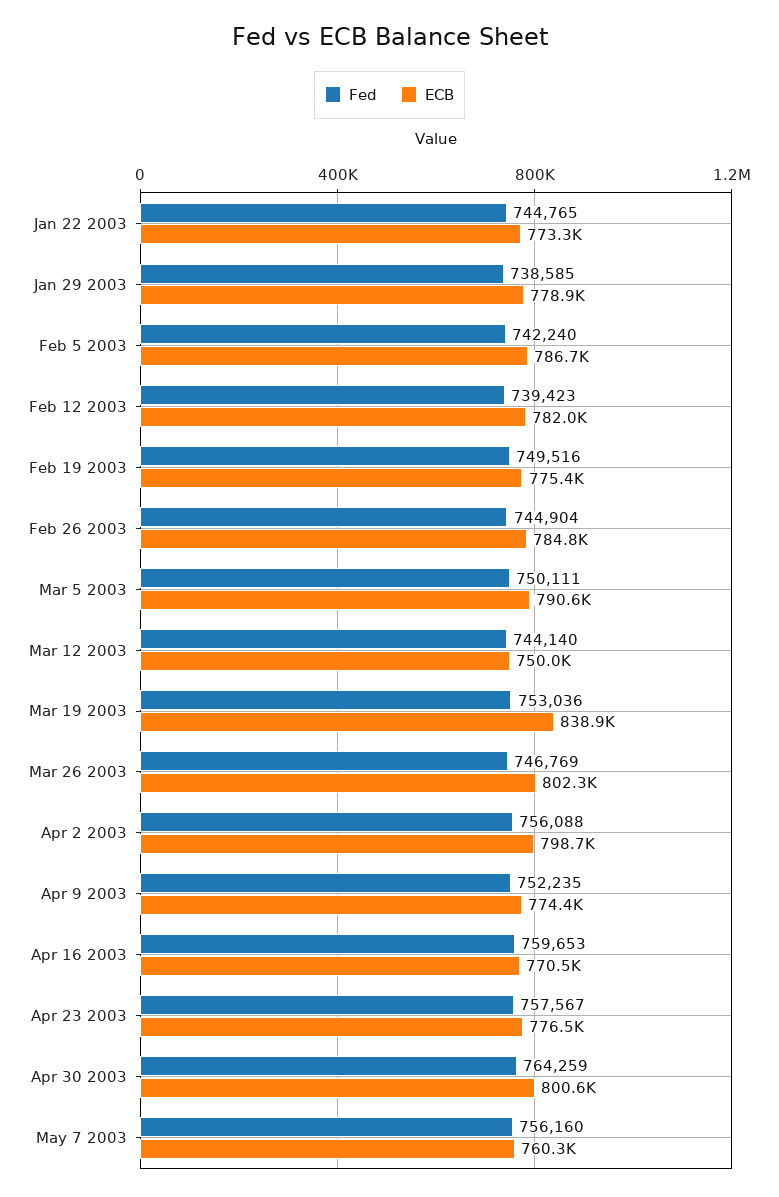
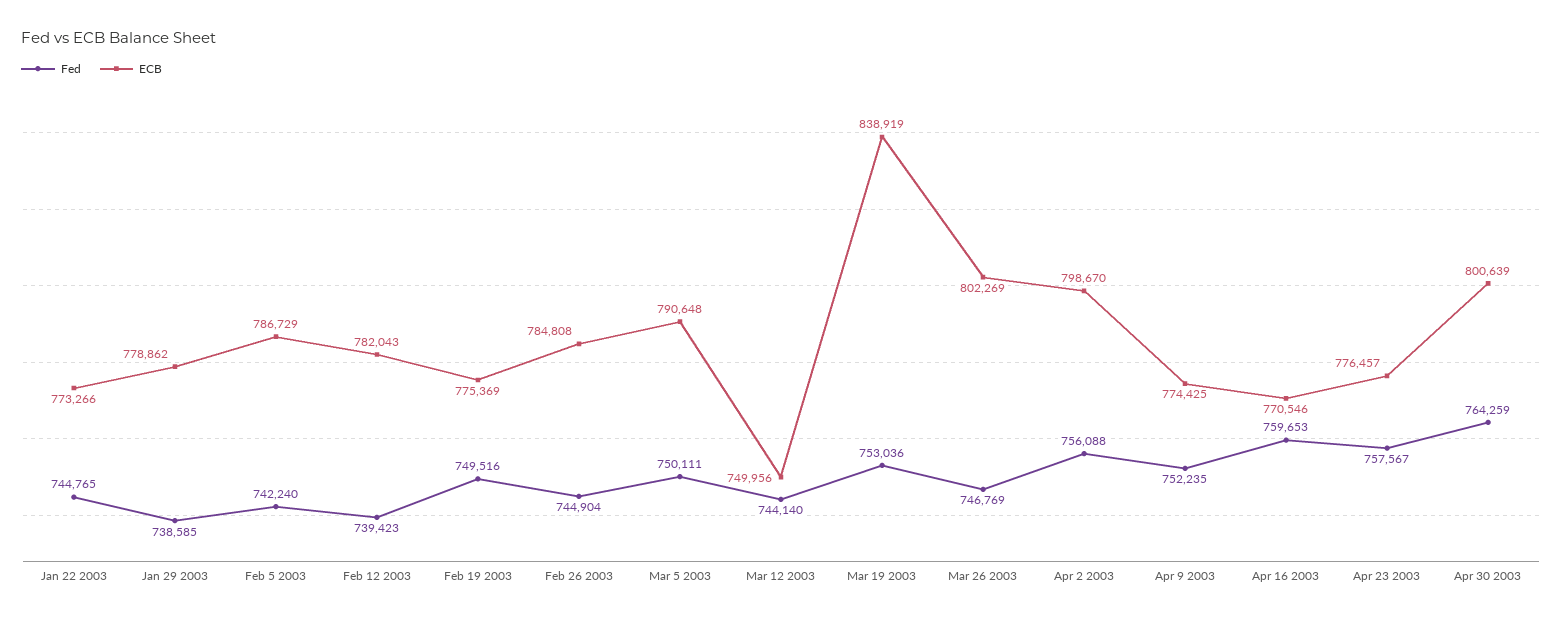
  {
    "Fed": {
      "Jan 22 2003": 744765,
      "Jan 29 2003": 738585,
      "Feb 5 2003": 742240,
      "Feb 12 2003": 739423,
      "Feb 19 2003": 749516,
      "Feb 26 2003": 744904,
      "Mar 5 2003": 750111,
      "Mar 12 2003": 744140,
      "Mar 19 2003": 753036,
      "Mar 26 2003": 746769,
      "Apr 2 2003": 756088,
      "Apr 9 2003": 752235,
      "Apr 16 2003": 759653,
      "Apr 23 2003": 757567,
-     "Apr 30 2003": 764259,
+     "Apr 30 2003": 764259
-     "May 7 2003": 756160
    },
    "ECB": {
      "Jan 22 2003": 773266,
      "Jan 29 2003": 778862,
      "Feb 5 2003": 786729,
      "Feb 12 2003": 782043,
      "Feb 19 2003": 775369,
      "Feb 26 2003": 784808,
      "Mar 5 2003": 790648,
      "Mar 12 2003": 749956,
      "Mar 19 2003": 838919,
      "Mar 26 2003": 802269,
      "Apr 2 2003": 798670,
      "Apr 9 2003": 774425,
      "Apr 16 2003": 770546,
      "Apr 23 2003": 776457,
-     "Apr 30 2003": 800639,
+     "Apr 30 2003": 800639
-     "May 7 2003": 760300
    }
  }

